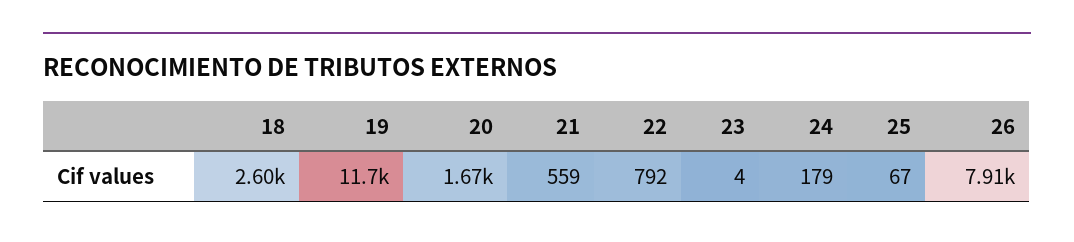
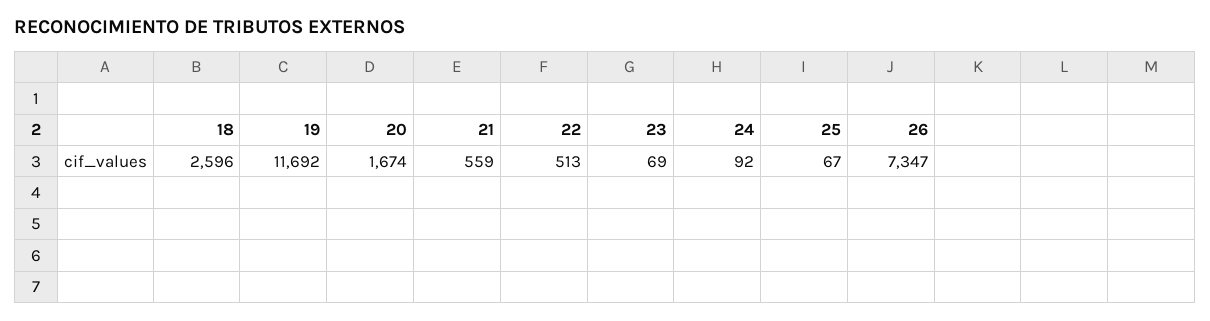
  {
    "18": 2596,
    "19": 11692,
    "20": 1674,
    "21": 559,
-   "22": 792,
+   "22": 513,
-   "23": 4,
+   "23": 69,
-   "24": 179,
+   "24": 92,
    "25": 67,
-   "26": 7910
+   "26": 7347
  }

